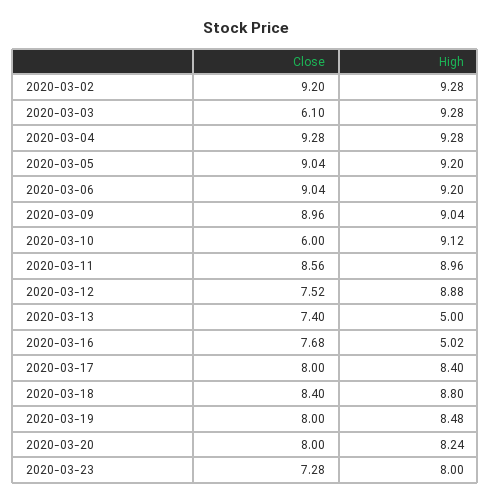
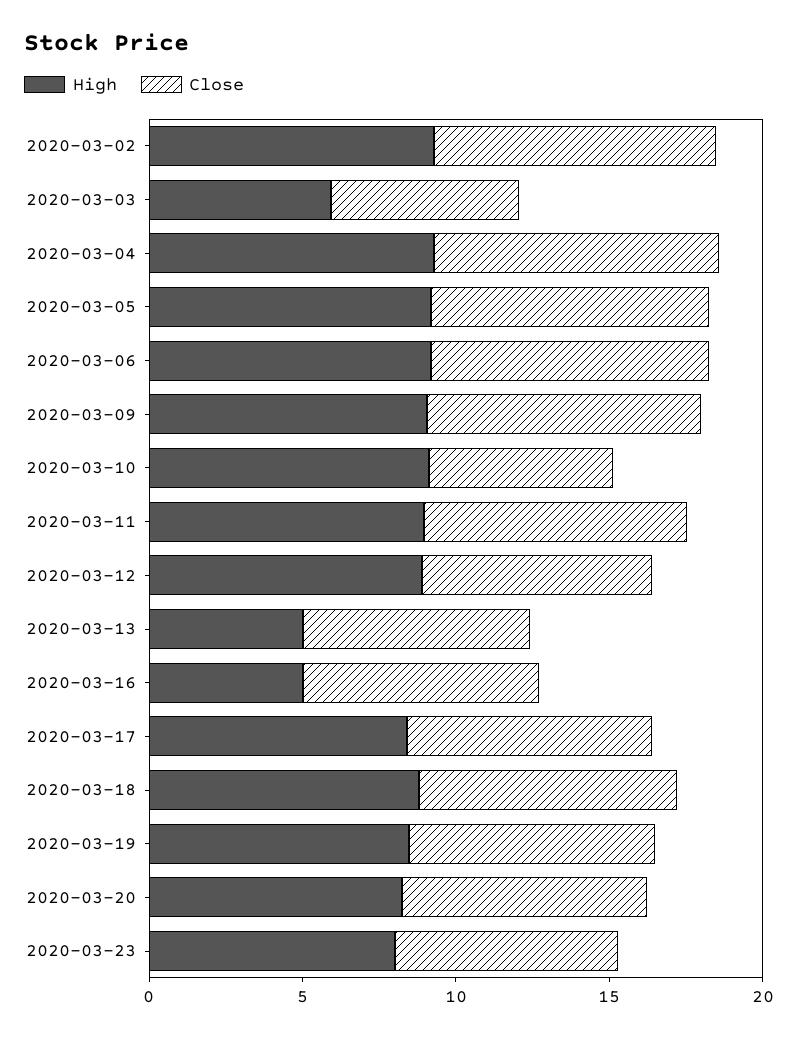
  {
    "Close": {
      "2020-03-02": 9.2,
      "2020-03-03": 6.1,
      "2020-03-04": 9.28,
      "2020-03-05": 9.04,
      "2020-03-06": 9.04,
      "2020-03-09": 8.96,
      "2020-03-10": 6,
      "2020-03-11": 8.56,
      "2020-03-12": 7.52,
      "2020-03-13": 7.4,
      "2020-03-16": 7.68,
      "2020-03-17": 8,
      "2020-03-18": 8.4,
      "2020-03-19": 8,
      "2020-03-20": 8,
      "2020-03-23": 7.28
    },
    "High": {
      "2020-03-02": 9.28,
-     "2020-03-03": 9.28,
+     "2020-03-03": 6,
      "2020-03-04": 9.28,
      "2020-03-05": 9.2,
      "2020-03-06": 9.2,
      "2020-03-09": 9.04,
      "2020-03-10": 9.12,
      "2020-03-11": 8.96,
      "2020-03-12": 8.88,
      "2020-03-13": 5,
      "2020-03-16": 5.02,
      "2020-03-17": 8.4,
      "2020-03-18": 8.8,
      "2020-03-19": 8.48,
      "2020-03-20": 8.24,
      "2020-03-23": 8
    }
  }

